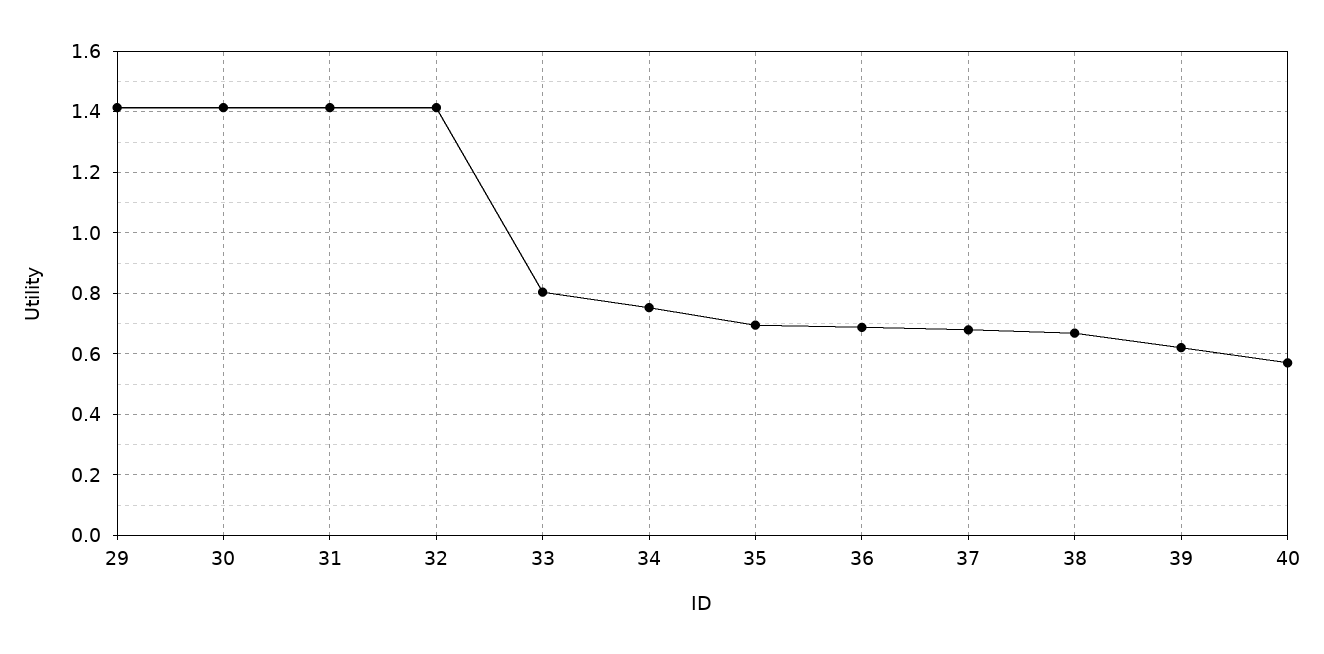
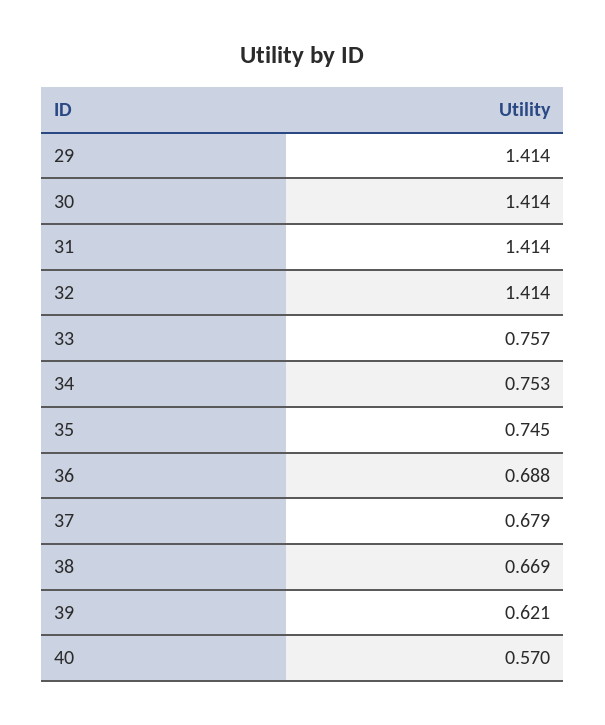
  {
    "29": 1.414,
    "30": 1.414,
    "31": 1.414,
    "32": 1.414,
-   "33": 0.8,
+   "33": 0.757,
    "34": 0.753,
-   "35": 0.7,
+   "35": 0.745,
    "36": 0.688,
    "37": 0.679,
    "38": 0.669,
    "39": 0.621,
    "40": 0.57
  }

